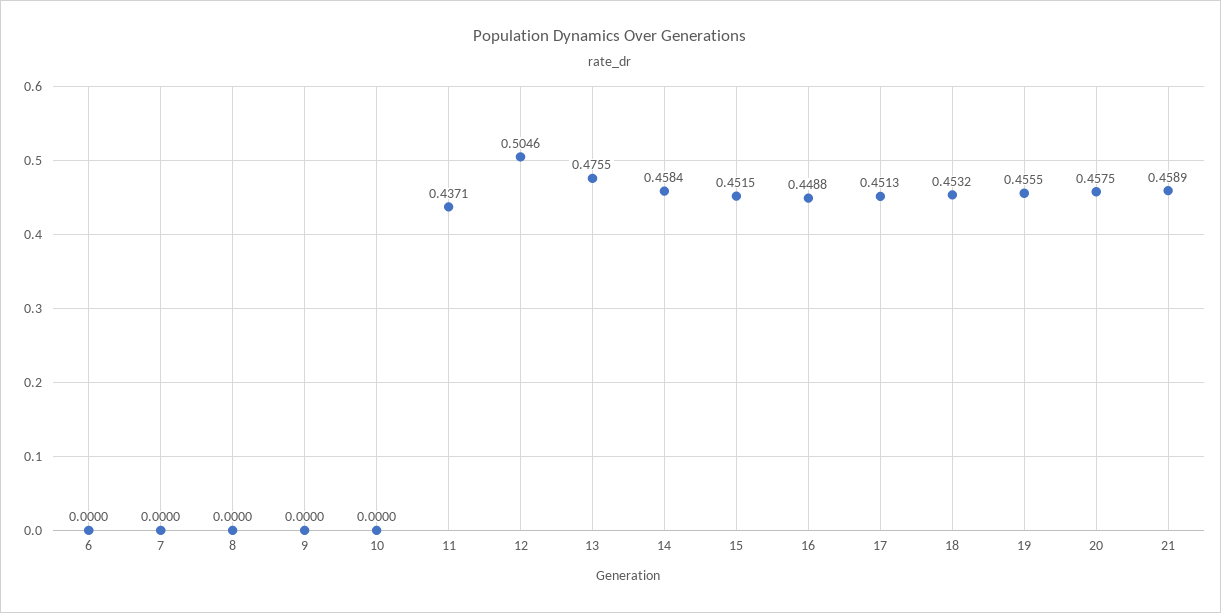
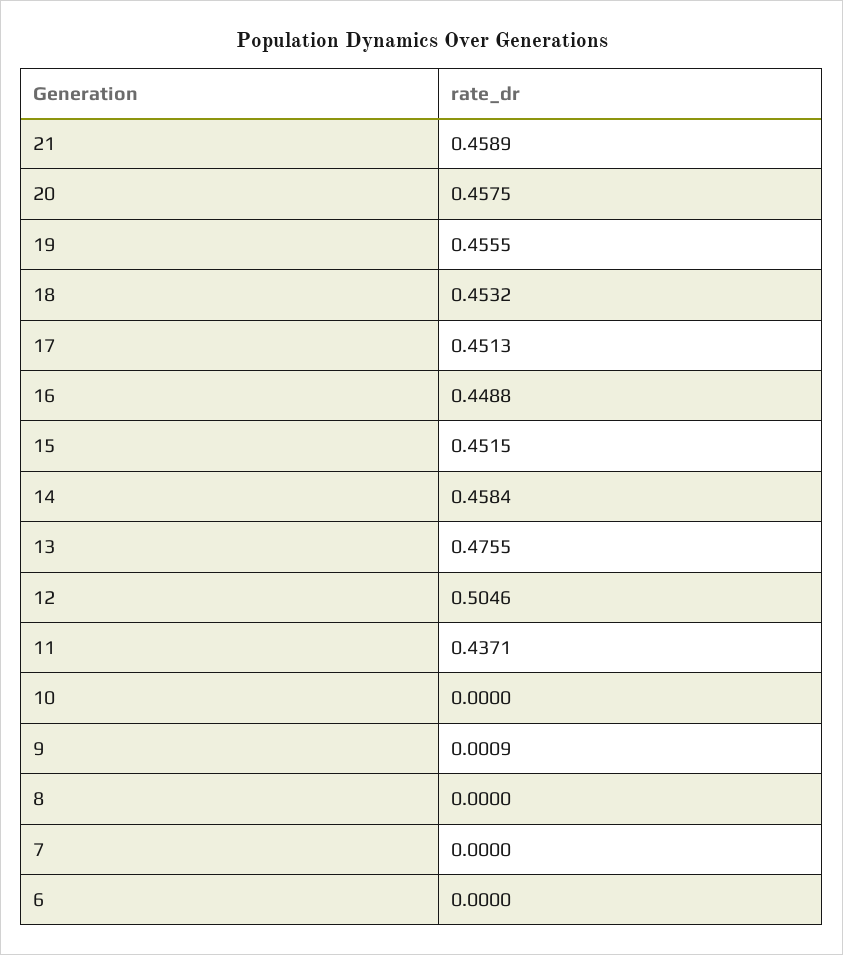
  {
    "6": 0,
    "7": 0,
    "8": 0,
-   "9": 0,
+   "9": 0.0009,
    "10": 0,
    "11": 0.4371,
    "12": 0.5046,
    "13": 0.4755,
    "14": 0.4584,
    "15": 0.4515,
    "16": 0.4488,
    "17": 0.4513,
    "18": 0.4532,
    "19": 0.4555,
    "20": 0.4575,
    "21": 0.4589
  }

